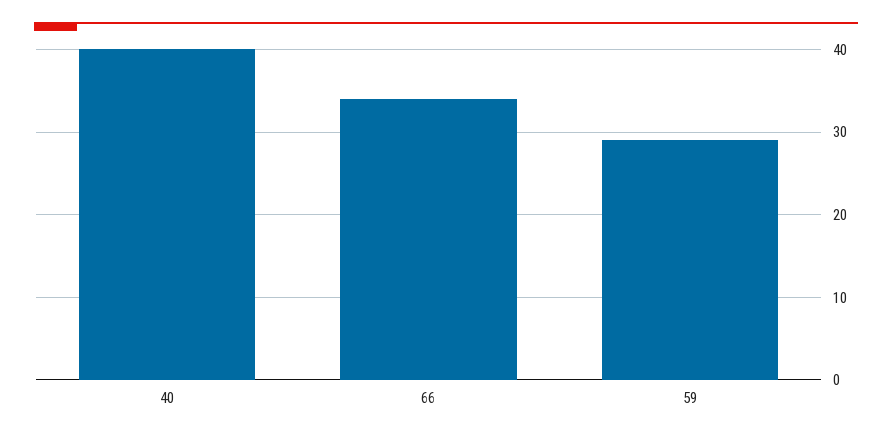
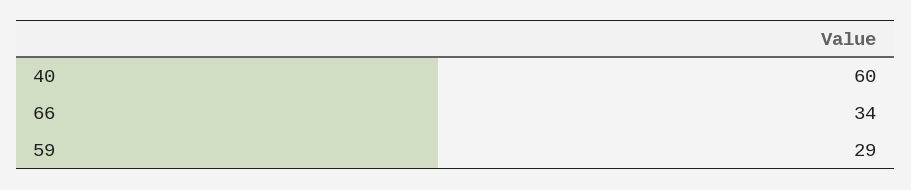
  {
-   "40": 40,
+   "40": 60,
    "66": 34,
    "59": 29
  }

